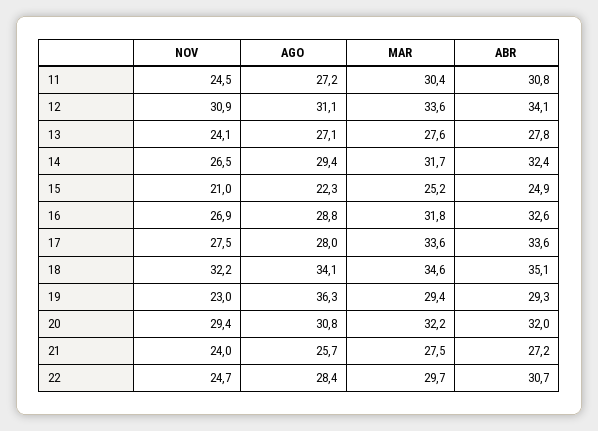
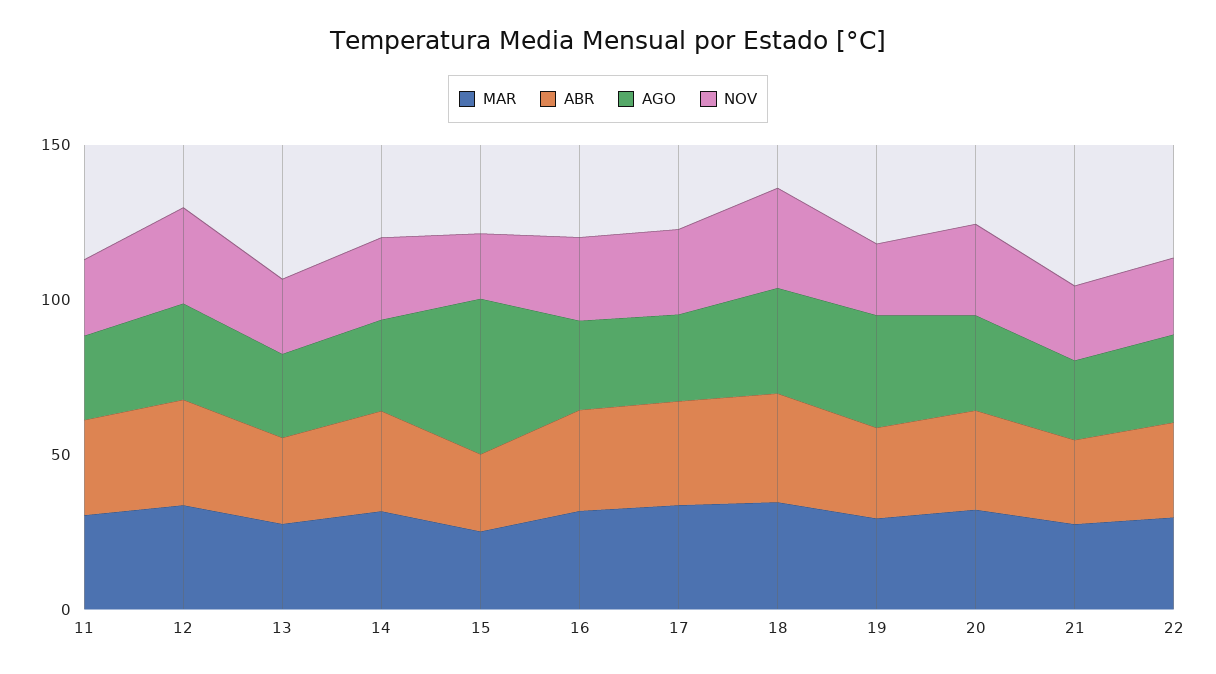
  {
    "NOV": {
      "11": 24.5,
      "12": 30.9,
      "13": 24.1,
      "14": 26.5,
      "15": 21,
      "16": 26.9,
      "17": 27.5,
      "18": 32.2,
      "19": 23,
      "20": 29.4,
      "21": 24,
      "22": 24.7
    },
    "AGO": {
      "11": 27.2,
      "12": 31.1,
      "13": 27.1,
      "14": 29.4,
-     "15": 22.3,
+     "15": 50,
      "16": 28.8,
      "17": 28,
      "18": 34.1,
      "19": 36.3,
      "20": 30.8,
      "21": 25.7,
      "22": 28.4
    },
    "MAR": {
      "11": 30.4,
      "12": 33.6,
      "13": 27.6,
      "14": 31.7,
      "15": 25.2,
      "16": 31.8,
      "17": 33.6,
      "18": 34.6,
      "19": 29.4,
      "20": 32.2,
      "21": 27.5,
      "22": 29.7
    },
    "ABR": {
      "11": 30.8,
      "12": 34.1,
      "13": 27.8,
      "14": 32.4,
      "15": 24.9,
      "16": 32.6,
      "17": 33.6,
      "18": 35.1,
      "19": 29.3,
      "20": 32,
      "21": 27.2,
      "22": 30.7
    }
  }

